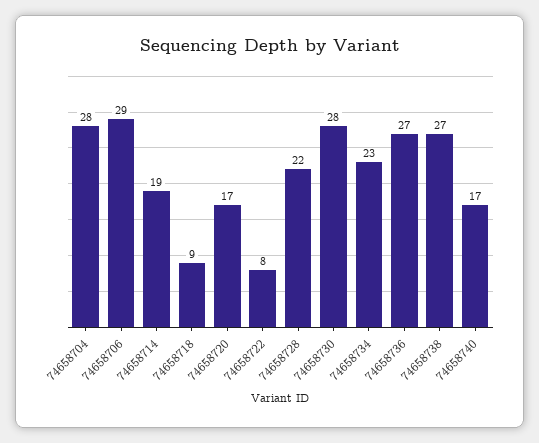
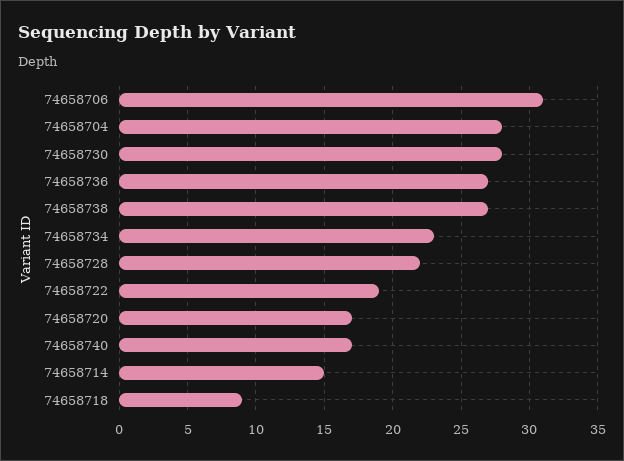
  {
    "74658704": 28,
-   "74658706": 29,
+   "74658706": 31,
-   "74658714": 19,
+   "74658714": 15,
    "74658718": 9,
    "74658720": 17,
-   "74658722": 8,
+   "74658722": 19,
    "74658728": 22,
    "74658730": 28,
    "74658734": 23,
    "74658736": 27,
    "74658738": 27,
    "74658740": 17
  }

